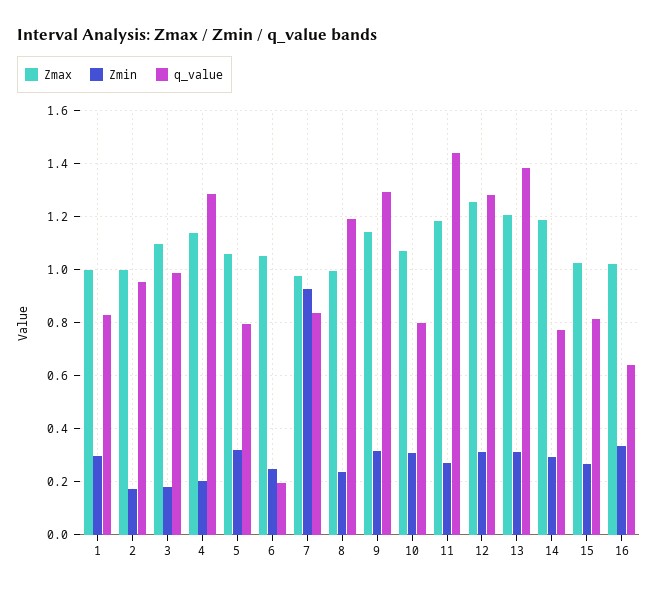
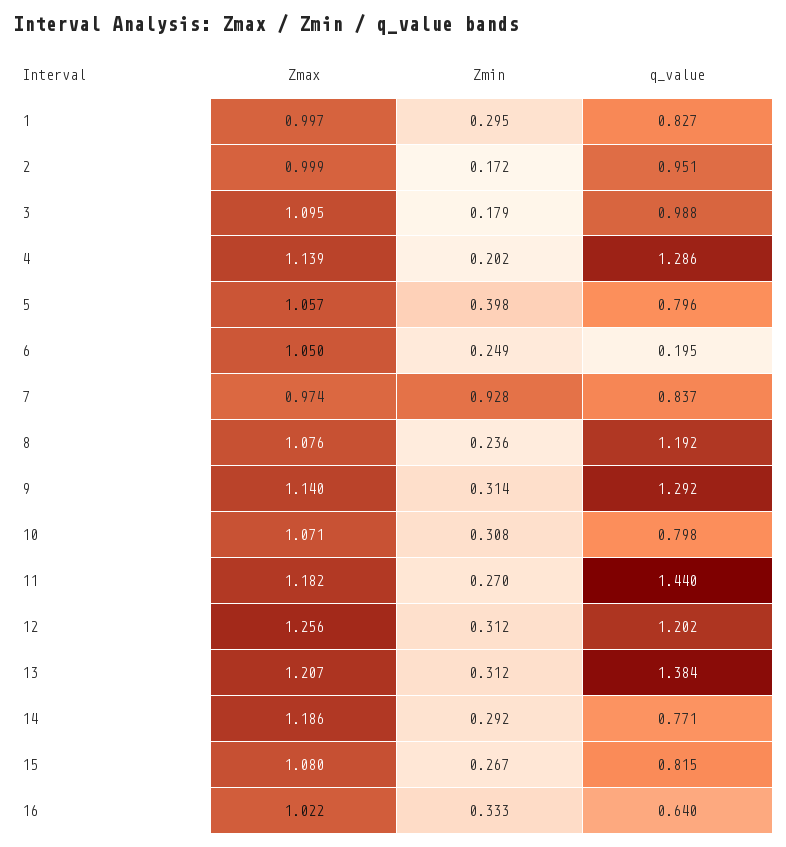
  {
    "Zmax": {
      "1": 0.997,
      "2": 0.999,
      "3": 1.095,
      "4": 1.139,
      "5": 1.057,
      "6": 1.05,
      "7": 0.974,
-     "8": 1,
+     "8": 1.076,
      "9": 1.14,
      "10": 1.071,
      "11": 1.182,
      "12": 1.256,
      "13": 1.207,
      "14": 1.186,
-     "15": 1.025,
+     "15": 1.08,
      "16": 1.022
    },
    "Zmin": {
      "1": 0.295,
      "2": 0.172,
      "3": 0.179,
      "4": 0.202,
-     "5": 0.325,
+     "5": 0.398,
      "6": 0.249,
      "7": 0.928,
      "8": 0.236,
      "9": 0.314,
      "10": 0.308,
      "11": 0.27,
      "12": 0.312,
      "13": 0.312,
      "14": 0.292,
      "15": 0.267,
      "16": 0.333
    },
    "q_value": {
      "1": 0.827,
      "2": 0.951,
      "3": 0.988,
      "4": 1.286,
      "5": 0.796,
      "6": 0.195,
      "7": 0.837,
      "8": 1.192,
      "9": 1.292,
      "10": 0.798,
      "11": 1.44,
-     "12": 1.275,
+     "12": 1.202,
      "13": 1.384,
      "14": 0.771,
      "15": 0.815,
      "16": 0.64
    }
  }

